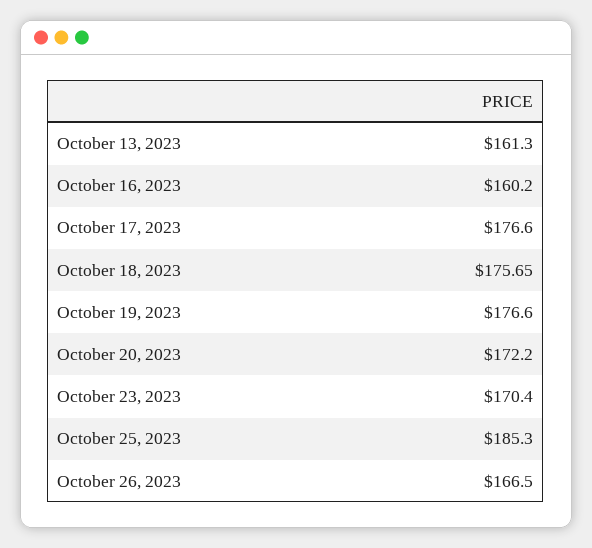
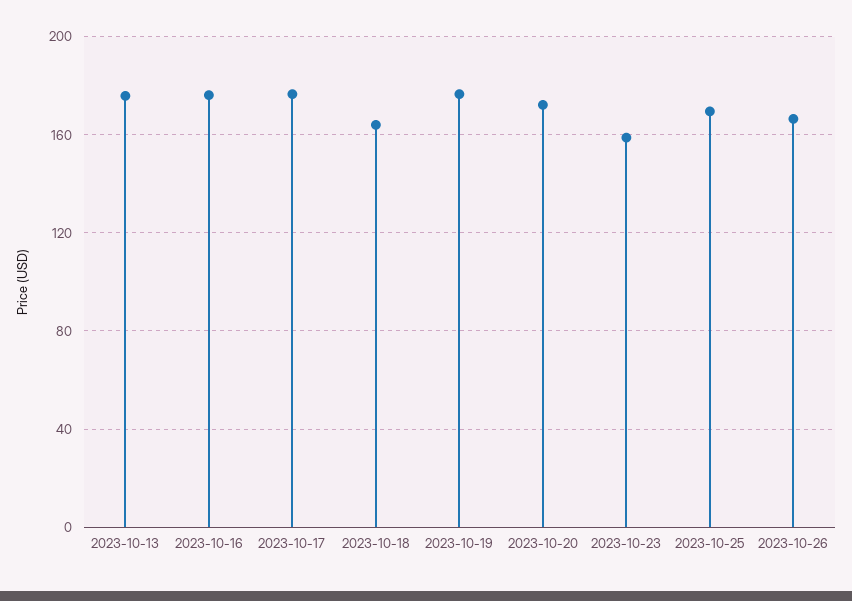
  {
-   "October 13, 2023": 161.3,
+   "October 13, 2023": 175,
-   "October 16, 2023": 160.2,
+   "October 16, 2023": 175,
    "October 17, 2023": 176.6,
-   "October 18, 2023": 175.65,
+   "October 18, 2023": 165,
    "October 19, 2023": 176.6,
    "October 20, 2023": 172.2,
-   "October 23, 2023": 170.4,
+   "October 23, 2023": 160,
-   "October 25, 2023": 185.3,
+   "October 25, 2023": 170,
    "October 26, 2023": 166.5
  }

